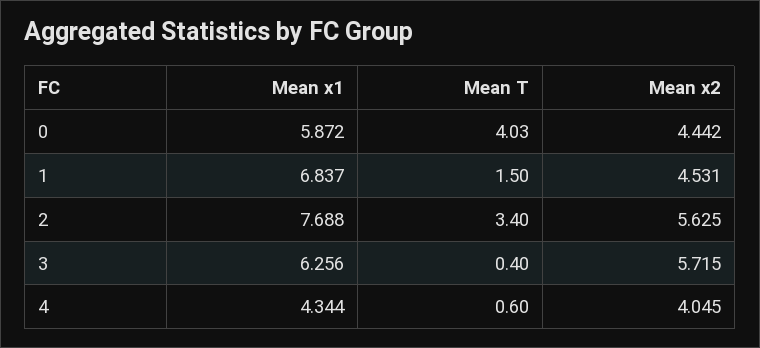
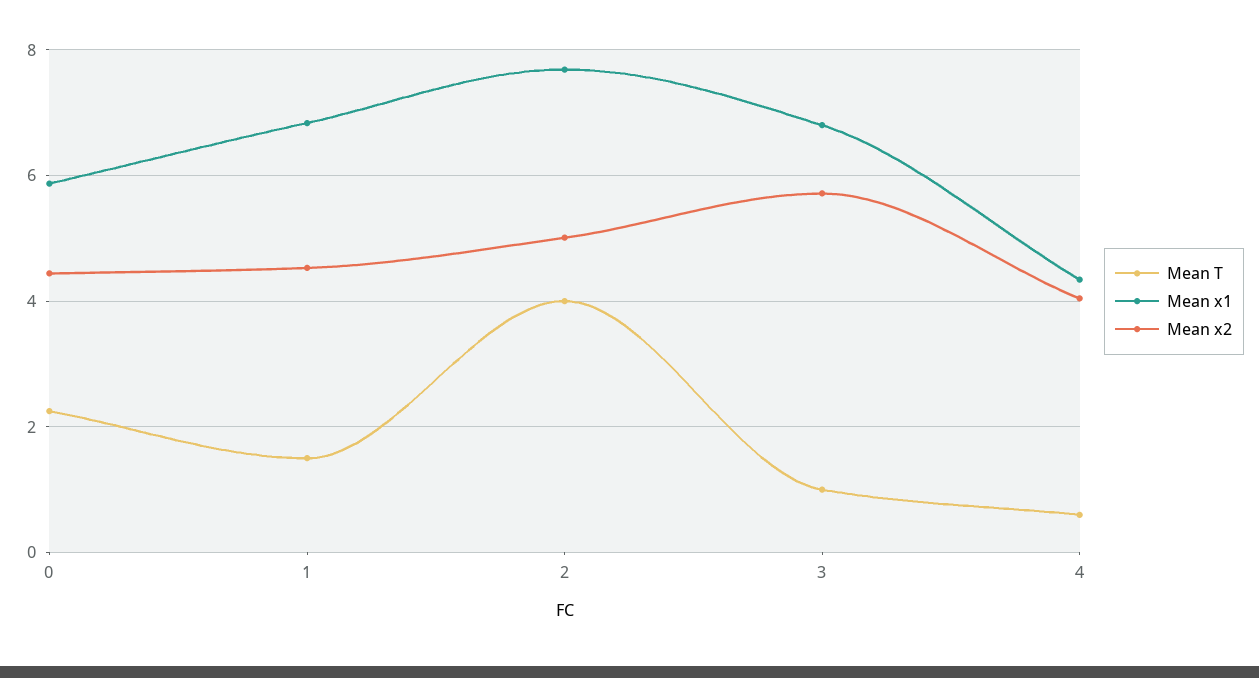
  {
    "Mean x1": {
      "0": 5.872,
      "1": 6.837,
      "2": 7.688,
-     "3": 6.256,
+     "3": 6.8,
      "4": 4.344
    },
    "Mean T": {
-     "0": 4.03,
+     "0": 2.2,
      "1": 1.5,
-     "2": 3.4,
+     "2": 4,
-     "3": 0.4,
+     "3": 1,
      "4": 0.6
    },
    "Mean x2": {
      "0": 4.442,
      "1": 4.531,
-     "2": 5.625,
+     "2": 5,
      "3": 5.715,
      "4": 4.045
    }
  }

